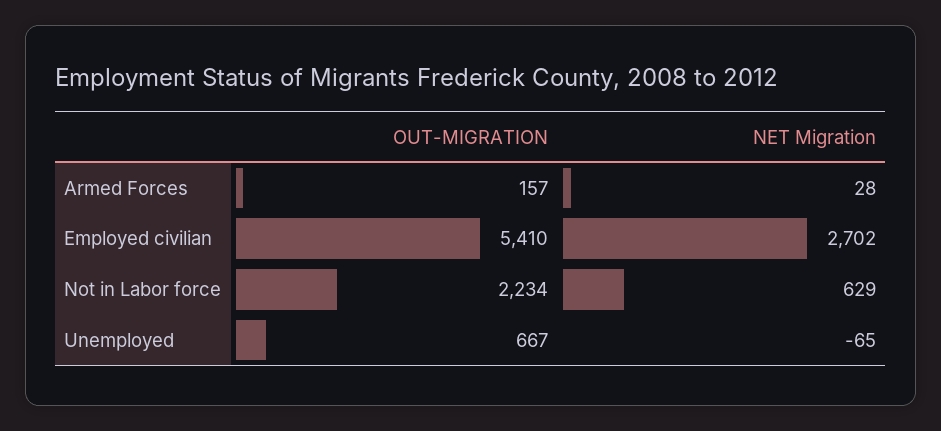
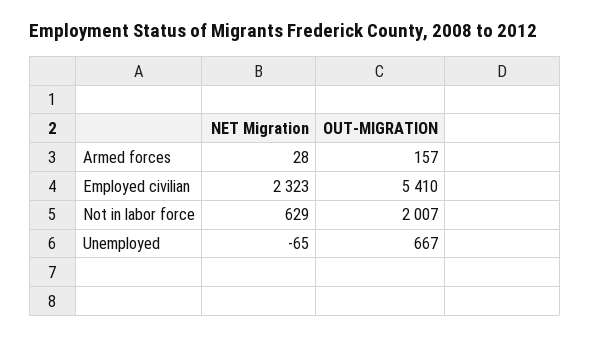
  {
    "OUT-MIGRATION": {
      "Armed Forces": 157,
      "Employed civilian": 5410,
-     "Not in Labor force": 2234,
+     "Not in Labor force": 2007,
      "Unemployed": 667
    },
    "NET Migration": {
      "Armed Forces": 28,
-     "Employed civilian": 2702,
+     "Employed civilian": 2323,
      "Not in Labor force": 629,
      "Unemployed": -65
    }
  }

